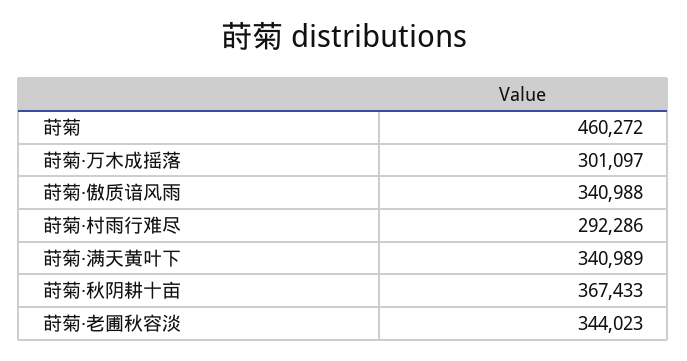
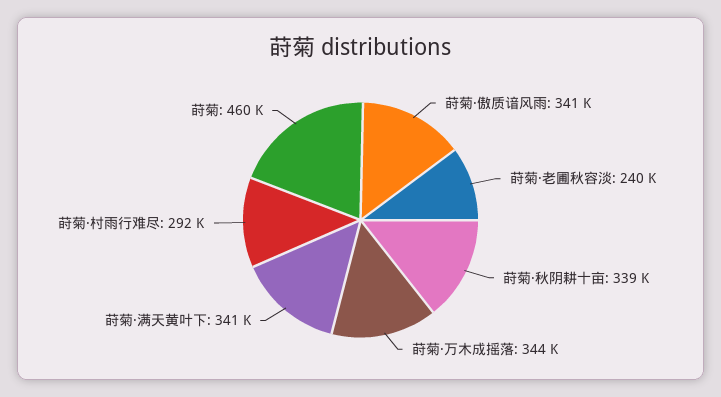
  {
    "莳菊": 460272,
-   "莳菊·万木成摇落": 301097,
+   "莳菊·万木成摇落": 344000,
    "莳菊·傲质谙风雨": 340988,
    "莳菊·村雨行难尽": 292286,
    "莳菊·满天黄叶下": 340989,
-   "莳菊·秋阴耕十亩": 367433,
+   "莳菊·秋阴耕十亩": 339000,
-   "莳菊·老圃秋容淡": 344023
+   "莳菊·老圃秋容淡": 240000
  }

